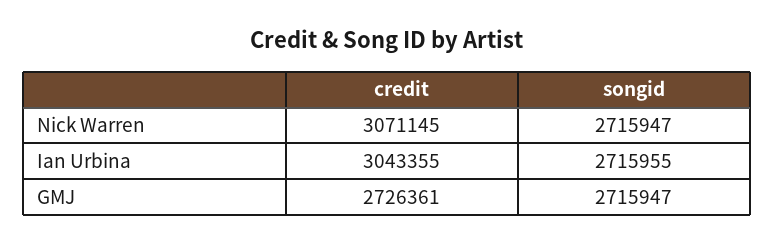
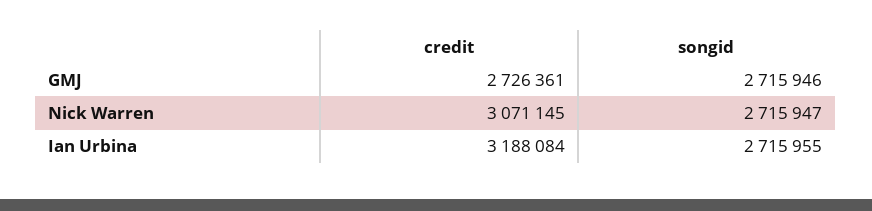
  {
    "credit": {
      "Nick Warren": 3071145,
-     "Ian Urbina": 3043355,
+     "Ian Urbina": 3188084,
      "GMJ": 2726361
    },
    "songid": {
      "Nick Warren": 2715947,
      "Ian Urbina": 2715955,
-     "GMJ": 2715947
+     "GMJ": 2715946
    }
  }

